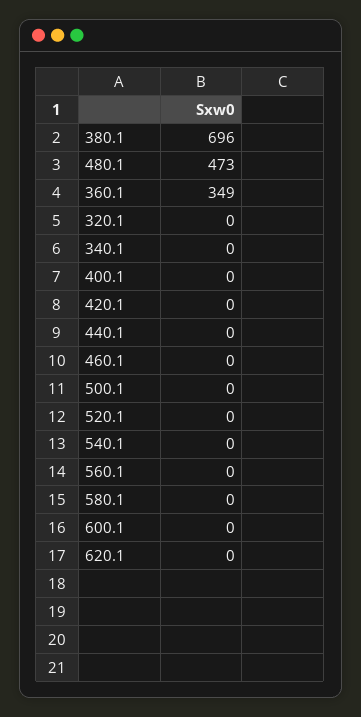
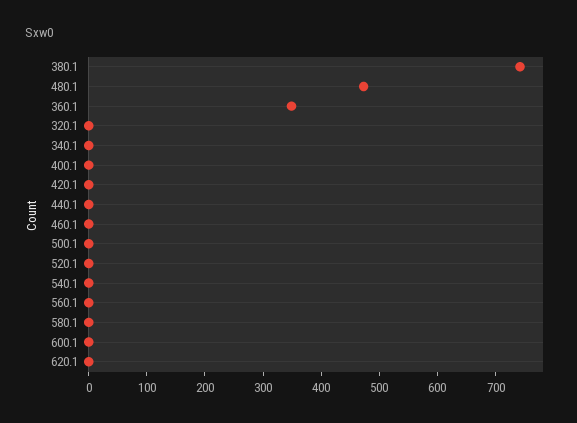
  {
-   "380.1": 696,
+   "380.1": 740,
    "480.1": 473,
    "360.1": 349,
    "320.1": 0,
    "340.1": 0,
    "400.1": 0,
    "420.1": 0,
    "440.1": 0,
    "460.1": 0,
    "500.1": 0,
    "520.1": 0,
    "540.1": 0,
    "560.1": 0,
    "580.1": 0,
    "600.1": 0,
    "620.1": 0
  }

